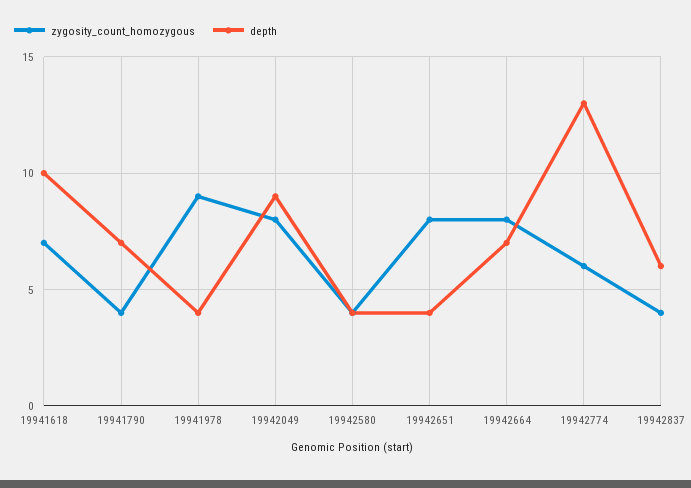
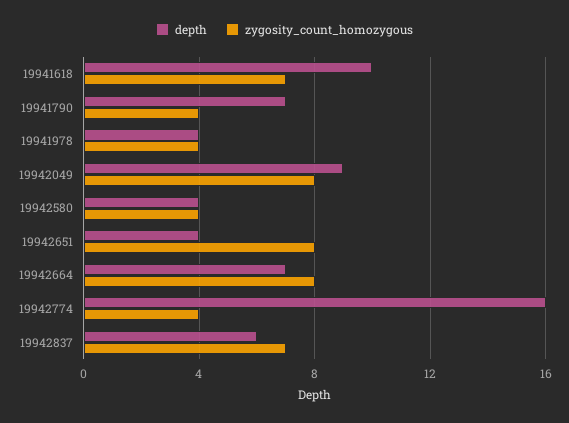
  {
    "zygosity_count_homozygous": {
      "19941618": 7,
      "19941790": 4,
-     "19941978": 9,
+     "19941978": 4,
      "19942049": 8,
      "19942580": 4,
      "19942651": 8,
      "19942664": 8,
-     "19942774": 6,
+     "19942774": 4,
-     "19942837": 4
+     "19942837": 7
    },
    "depth": {
      "19941618": 10,
      "19941790": 7,
      "19941978": 4,
      "19942049": 9,
      "19942580": 4,
      "19942651": 4,
      "19942664": 7,
-     "19942774": 13,
+     "19942774": 16,
      "19942837": 6
    }
  }

